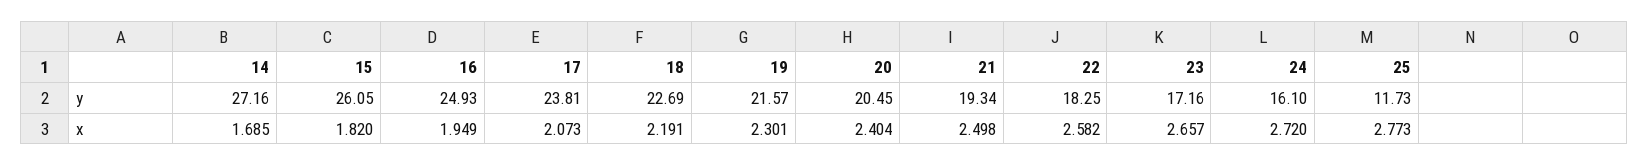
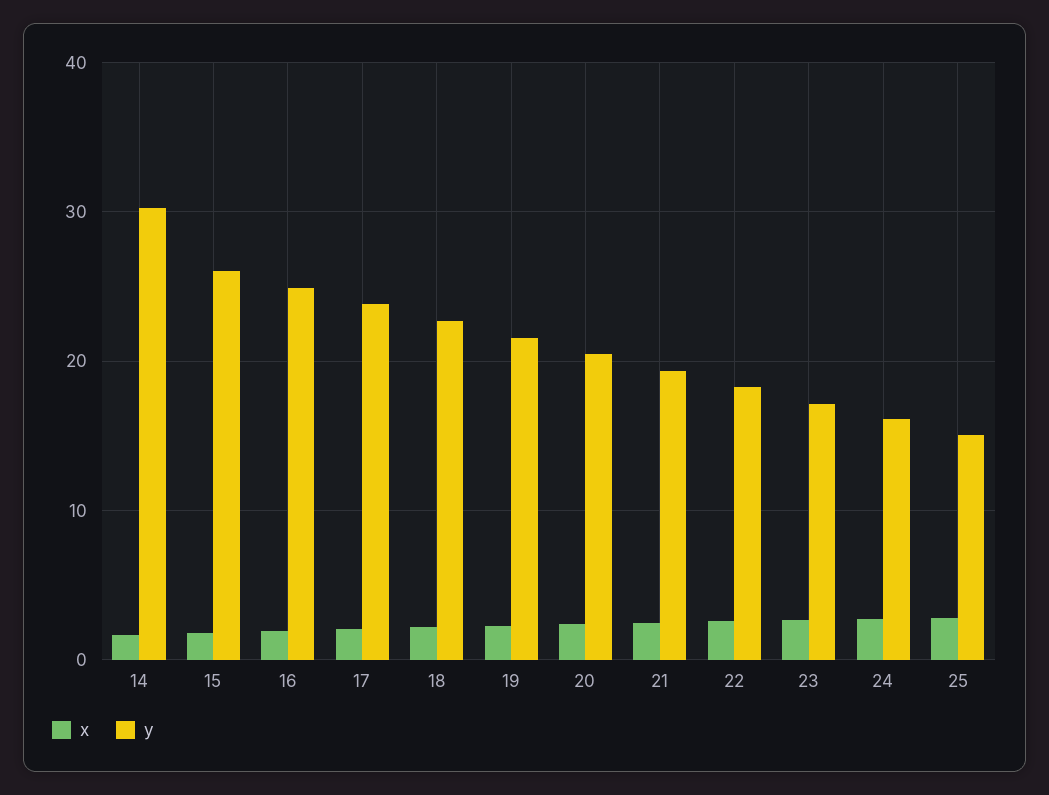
  {
    "y": {
-     "14": 27.16,
+     "14": 30,
      "15": 26.05,
      "16": 24.93,
      "17": 23.81,
      "18": 22.69,
      "19": 21.57,
      "20": 20.45,
      "21": 19.34,
      "22": 18.25,
      "23": 17.16,
      "24": 16.1,
-     "25": 11.73
+     "25": 15
    },
    "x": {
      "14": 1.685,
      "15": 1.82,
      "16": 1.949,
      "17": 2.073,
      "18": 2.191,
      "19": 2.301,
      "20": 2.404,
      "21": 2.498,
      "22": 2.582,
      "23": 2.657,
      "24": 2.72,
      "25": 2.773
    }
  }

